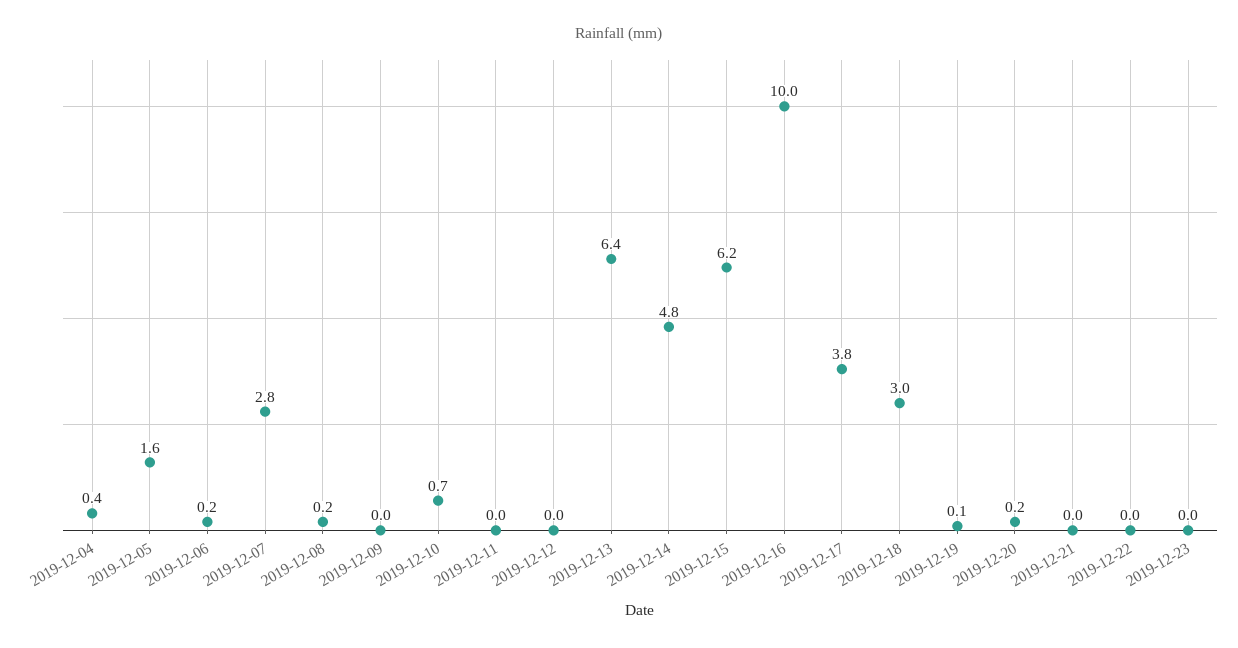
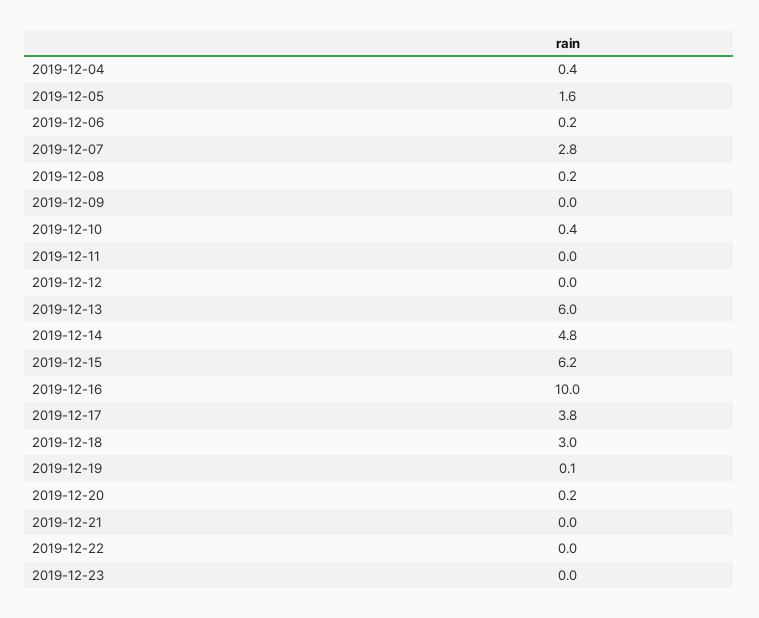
  {
    "2019-12-04": 0.4,
    "2019-12-05": 1.6,
    "2019-12-06": 0.2,
    "2019-12-07": 2.8,
    "2019-12-08": 0.2,
    "2019-12-09": 0,
-   "2019-12-10": 0.7,
+   "2019-12-10": 0.4,
    "2019-12-11": 0,
    "2019-12-12": 0,
-   "2019-12-13": 6.4,
+   "2019-12-13": 6,
    "2019-12-14": 4.8,
    "2019-12-15": 6.2,
    "2019-12-16": 10,
    "2019-12-17": 3.8,
    "2019-12-18": 3,
    "2019-12-19": 0.1,
    "2019-12-20": 0.2,
    "2019-12-21": 0,
    "2019-12-22": 0,
    "2019-12-23": 0
  }

